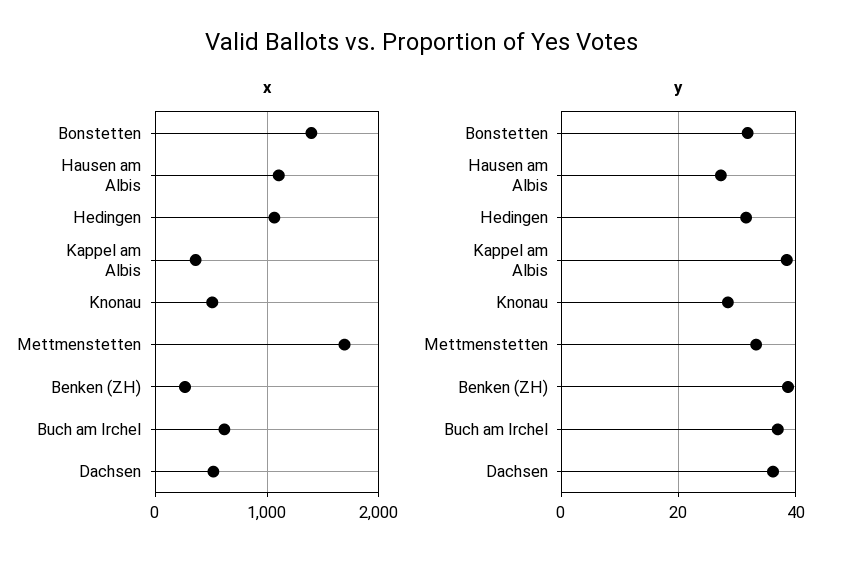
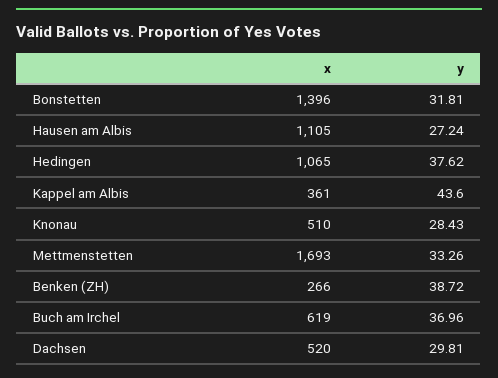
  {
    "x": {
      "Bonstetten": 1396,
      "Hausen am Albis": 1105,
      "Hedingen": 1065,
      "Kappel am Albis": 361,
      "Knonau": 510,
      "Mettmenstetten": 1693,
      "Benken (ZH)": 266,
      "Buch am Irchel": 619,
      "Dachsen": 520
    },
    "y": {
      "Bonstetten": 31.81,
      "Hausen am Albis": 27.24,
-     "Hedingen": 32,
+     "Hedingen": 37.62,
-     "Kappel am Albis": 38,
+     "Kappel am Albis": 43.6,
      "Knonau": 28.43,
      "Mettmenstetten": 33.26,
      "Benken (ZH)": 38.72,
      "Buch am Irchel": 36.96,
-     "Dachsen": 36
+     "Dachsen": 29.81
    }
  }

